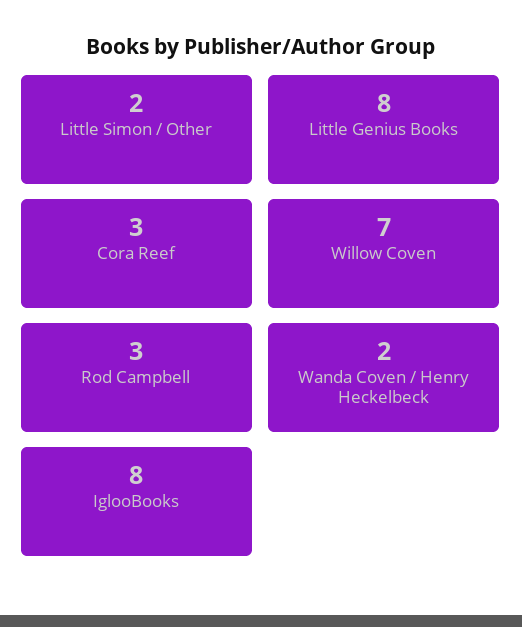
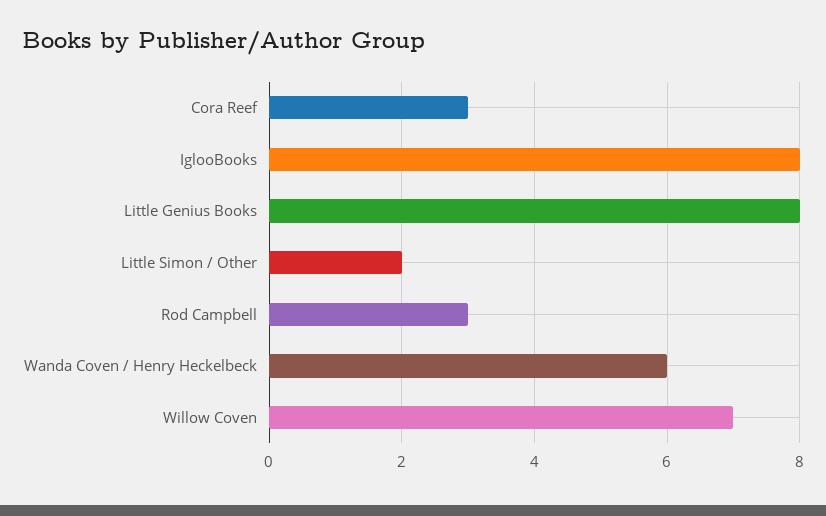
  {
    "Little Simon / Other": 2,
    "Little Genius Books": 8,
    "Cora Reef": 3,
    "Willow Coven": 7,
    "Rod Campbell": 3,
-   "Wanda Coven / Henry Heckelbeck": 2,
+   "Wanda Coven / Henry Heckelbeck": 6,
    "IglooBooks": 8
  }

